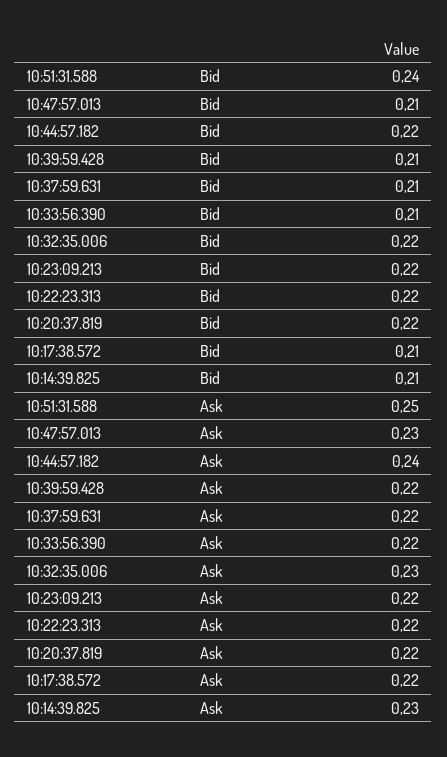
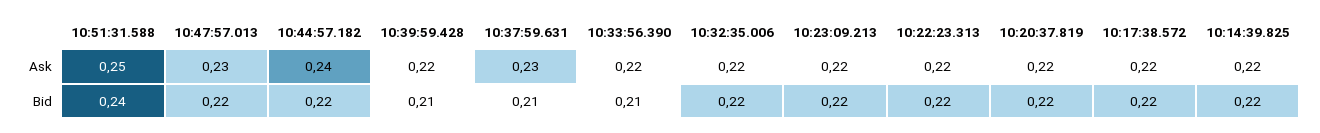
  {
    "10:51:31.588": {
      "Bid": 0.24,
      "Ask": 0.25
    },
    "10:47:57.013": {
-     "Bid": 0.21,
+     "Bid": 0.22,
      "Ask": 0.23
    },
    "10:44:57.182": {
      "Bid": 0.22,
      "Ask": 0.24
    },
    "10:39:59.428": {
      "Bid": 0.21,
      "Ask": 0.22
    },
    "10:37:59.631": {
      "Bid": 0.21,
-     "Ask": 0.22
+     "Ask": 0.23
    },
    "10:33:56.390": {
      "Bid": 0.21,
      "Ask": 0.22
    },
    "10:32:35.006": {
      "Bid": 0.22,
-     "Ask": 0.23
+     "Ask": 0.22
    },
    "10:23:09.213": {
      "Bid": 0.22,
      "Ask": 0.22
    },
    "10:22:23.313": {
      "Bid": 0.22,
      "Ask": 0.22
    },
    "10:20:37.819": {
      "Bid": 0.22,
      "Ask": 0.22
    },
    "10:17:38.572": {
-     "Bid": 0.21,
+     "Bid": 0.22,
      "Ask": 0.22
    },
    "10:14:39.825": {
-     "Bid": 0.21,
+     "Bid": 0.22,
-     "Ask": 0.23
+     "Ask": 0.22
    }
  }

